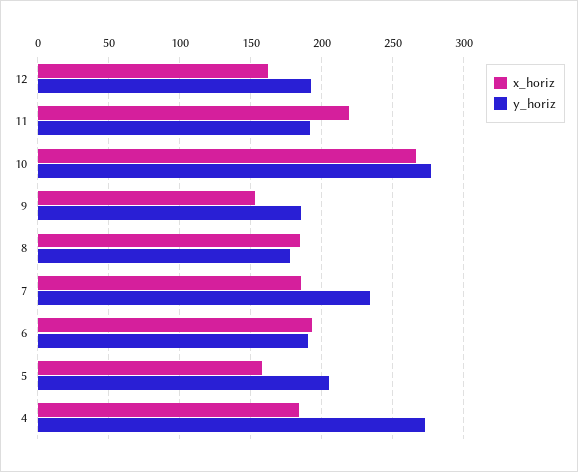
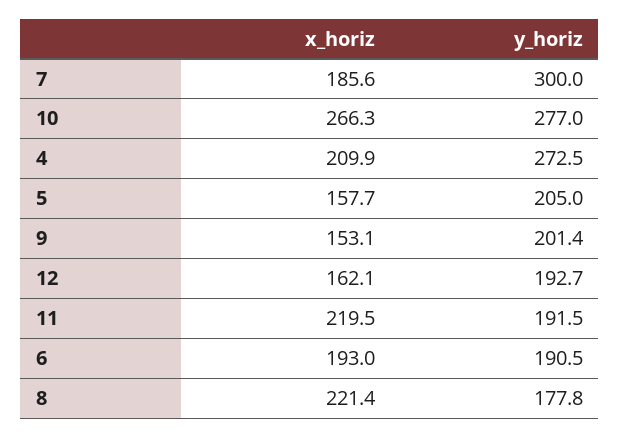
  {
    "x_horiz": {
      "12": 162.1,
      "11": 219.5,
      "10": 266.3,
      "9": 153.1,
-     "8": 185,
+     "8": 221.4,
      "7": 185.6,
      "6": 193,
      "5": 157.7,
-     "4": 185
+     "4": 209.9
    },
    "y_horiz": {
      "12": 192.7,
      "11": 191.5,
      "10": 277,
-     "9": 185,
+     "9": 201.4,
      "8": 177.8,
-     "7": 235,
+     "7": 300,
      "6": 190.5,
      "5": 205,
      "4": 272.5
    }
  }

